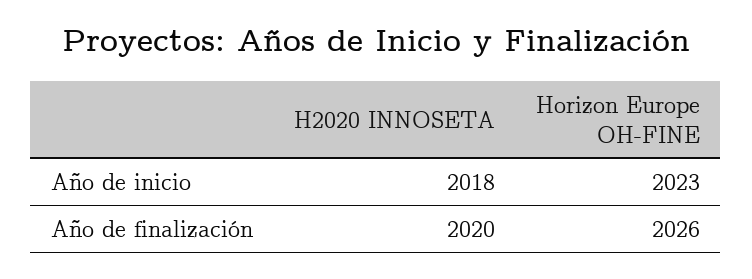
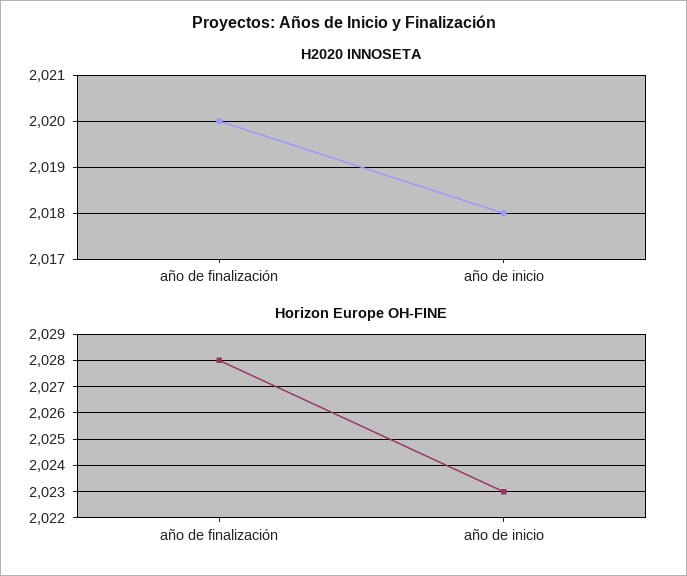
  {
    "H2020 INNOSETA": {
      "Año de inicio": 2018,
      "Año de finalización": 2020
    },
    "Horizon Europe OH-FINE": {
      "Año de inicio": 2023,
-     "Año de finalización": 2026
+     "Año de finalización": 2028
    }
  }

